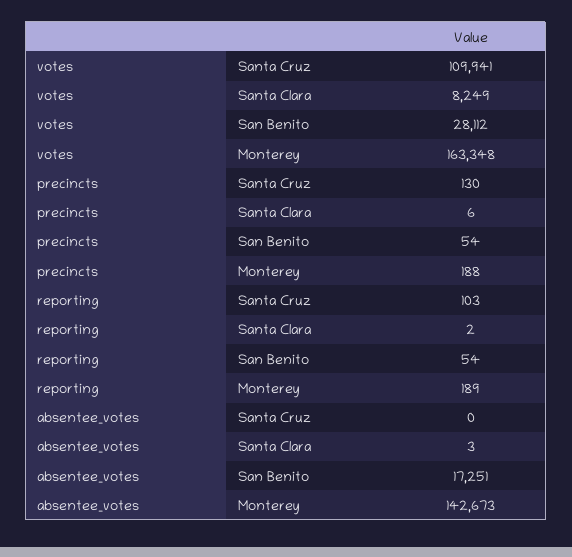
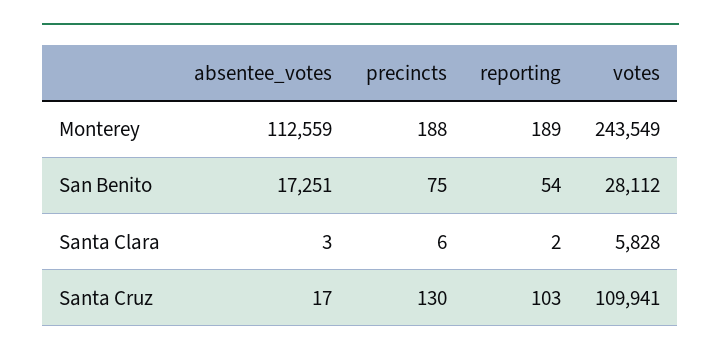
  {
    "votes": {
      "Santa Cruz": 109941,
-     "Santa Clara": 8249,
+     "Santa Clara": 5828,
      "San Benito": 28112,
-     "Monterey": 163348
+     "Monterey": 243549
    },
    "precincts": {
      "Santa Cruz": 130,
      "Santa Clara": 6,
-     "San Benito": 54,
+     "San Benito": 75,
      "Monterey": 188
    },
    "reporting": {
      "Santa Cruz": 103,
      "Santa Clara": 2,
      "San Benito": 54,
      "Monterey": 189
    },
    "absentee_votes": {
-     "Santa Cruz": 0,
+     "Santa Cruz": 17,
      "Santa Clara": 3,
      "San Benito": 17251,
-     "Monterey": 142673
+     "Monterey": 112559
    }
  }

